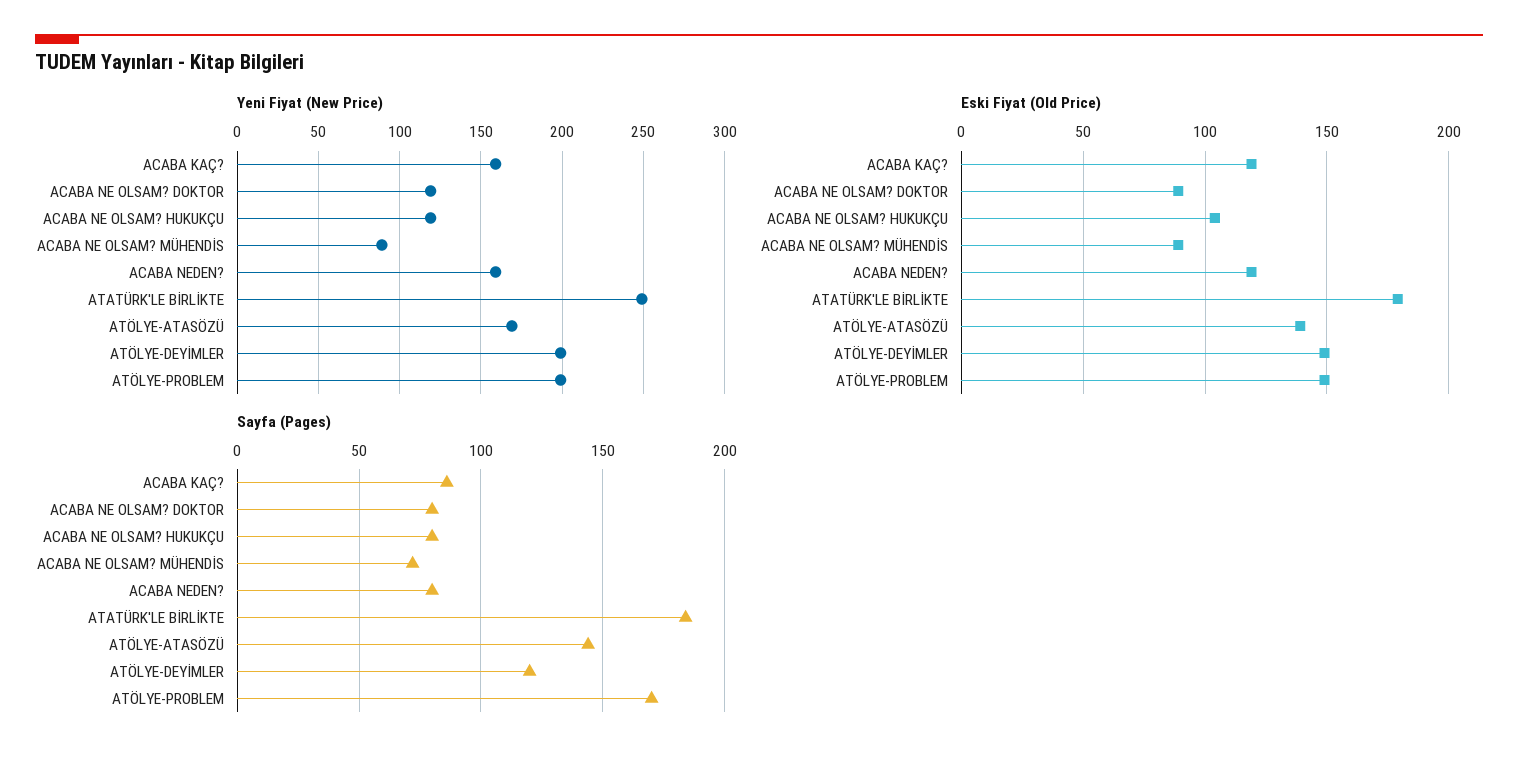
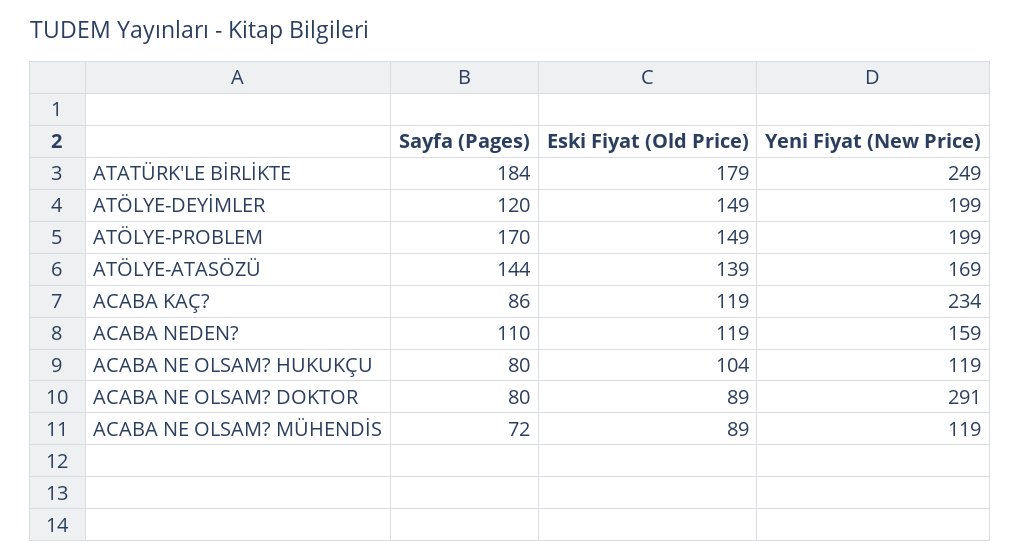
  {
    "Yeni Fiyat (New Price)": {
-     "ACABA KAÇ?": 160,
+     "ACABA KAÇ?": 234,
-     "ACABA NE OLSAM? DOKTOR": 120,
+     "ACABA NE OLSAM? DOKTOR": 291,
      "ACABA NE OLSAM? HUKUKÇU": 119,
-     "ACABA NE OLSAM? MÜHENDİS": 90,
+     "ACABA NE OLSAM? MÜHENDİS": 119,
      "ACABA NEDEN?": 159,
      "ATATÜRK'LE BİRLİKTE": 249,
      "ATÖLYE-ATASÖZÜ": 169,
      "ATÖLYE-DEYİMLER": 199,
      "ATÖLYE-PROBLEM": 199
    },
    "Eski Fiyat (Old Price)": {
      "ACABA KAÇ?": 119,
      "ACABA NE OLSAM? DOKTOR": 89,
      "ACABA NE OLSAM? HUKUKÇU": 104,
      "ACABA NE OLSAM? MÜHENDİS": 89,
      "ACABA NEDEN?": 119,
      "ATATÜRK'LE BİRLİKTE": 179,
      "ATÖLYE-ATASÖZÜ": 139,
      "ATÖLYE-DEYİMLER": 149,
      "ATÖLYE-PROBLEM": 149
    },
    "Sayfa (Pages)": {
      "ACABA KAÇ?": 86,
      "ACABA NE OLSAM? DOKTOR": 80,
      "ACABA NE OLSAM? HUKUKÇU": 80,
      "ACABA NE OLSAM? MÜHENDİS": 72,
-     "ACABA NEDEN?": 80,
+     "ACABA NEDEN?": 110,
      "ATATÜRK'LE BİRLİKTE": 184,
      "ATÖLYE-ATASÖZÜ": 144,
      "ATÖLYE-DEYİMLER": 120,
      "ATÖLYE-PROBLEM": 170
    }
  }

